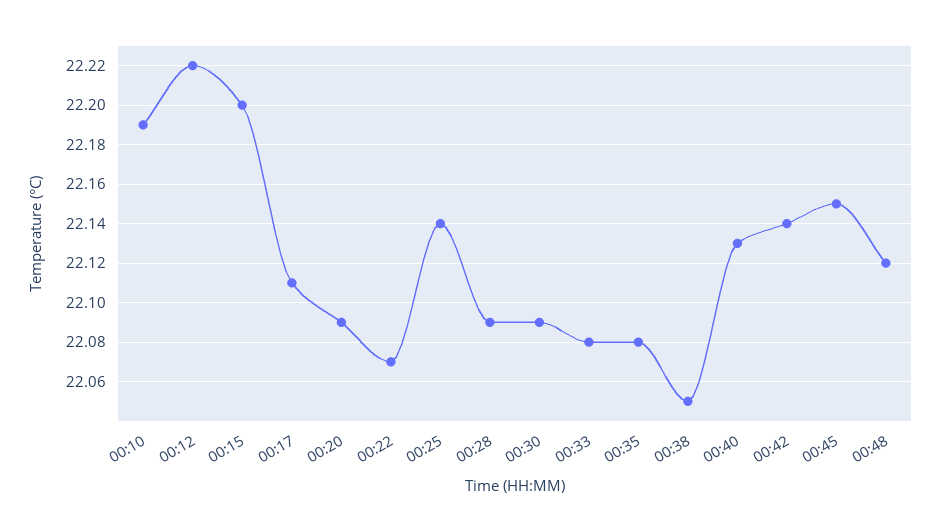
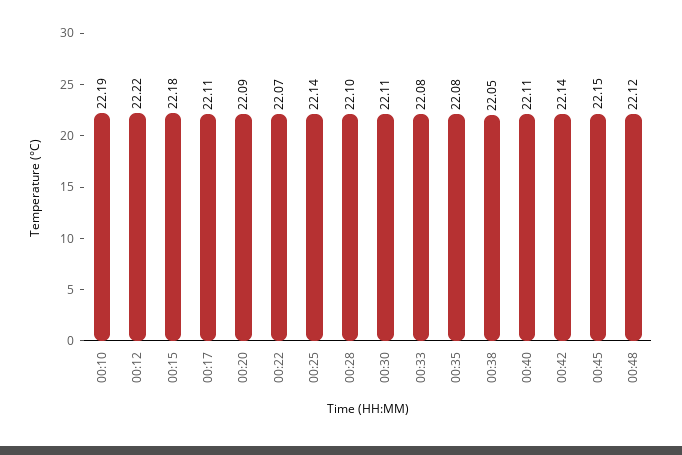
  {
    "00:10": 22.19,
    "00:12": 22.22,
-   "00:15": 22.2,
+   "00:15": 22.18,
    "00:17": 22.11,
    "00:20": 22.09,
    "00:22": 22.07,
    "00:25": 22.14,
-   "00:28": 22.09,
+   "00:28": 22.1,
-   "00:30": 22.09,
+   "00:30": 22.11,
    "00:33": 22.08,
    "00:35": 22.08,
    "00:38": 22.05,
-   "00:40": 22.13,
+   "00:40": 22.11,
    "00:42": 22.14,
    "00:45": 22.15,
    "00:48": 22.12
  }

